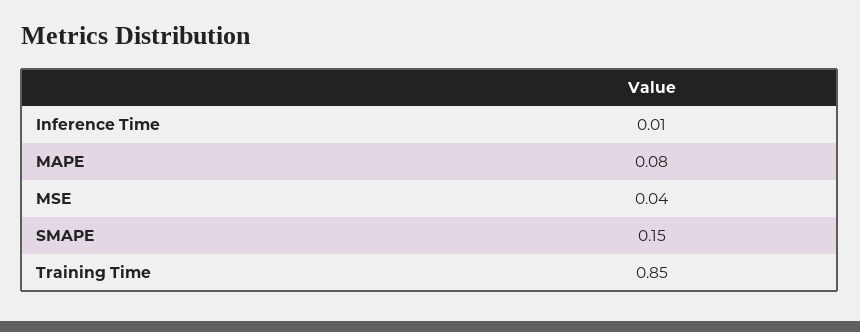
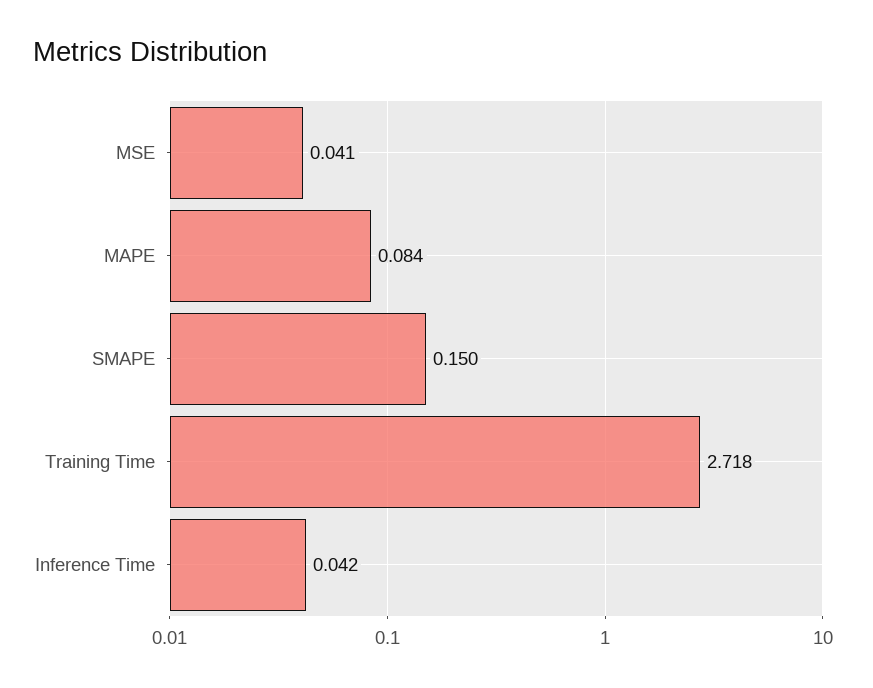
  {
-   "Inference Time": 0.01,
+   "Inference Time": 0.042,
    "MAPE": 0.084,
    "MSE": 0.041,
    "SMAPE": 0.15,
-   "Training Time": 0.85
+   "Training Time": 2.718
  }

